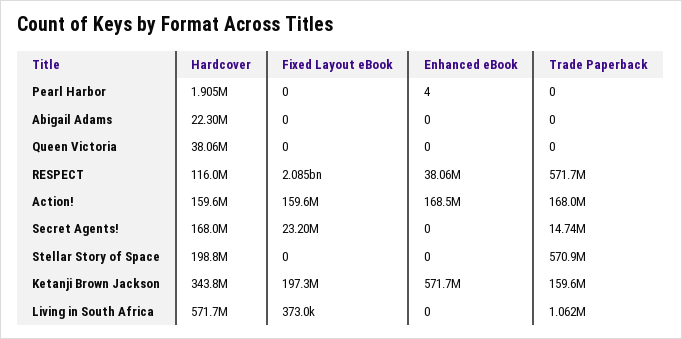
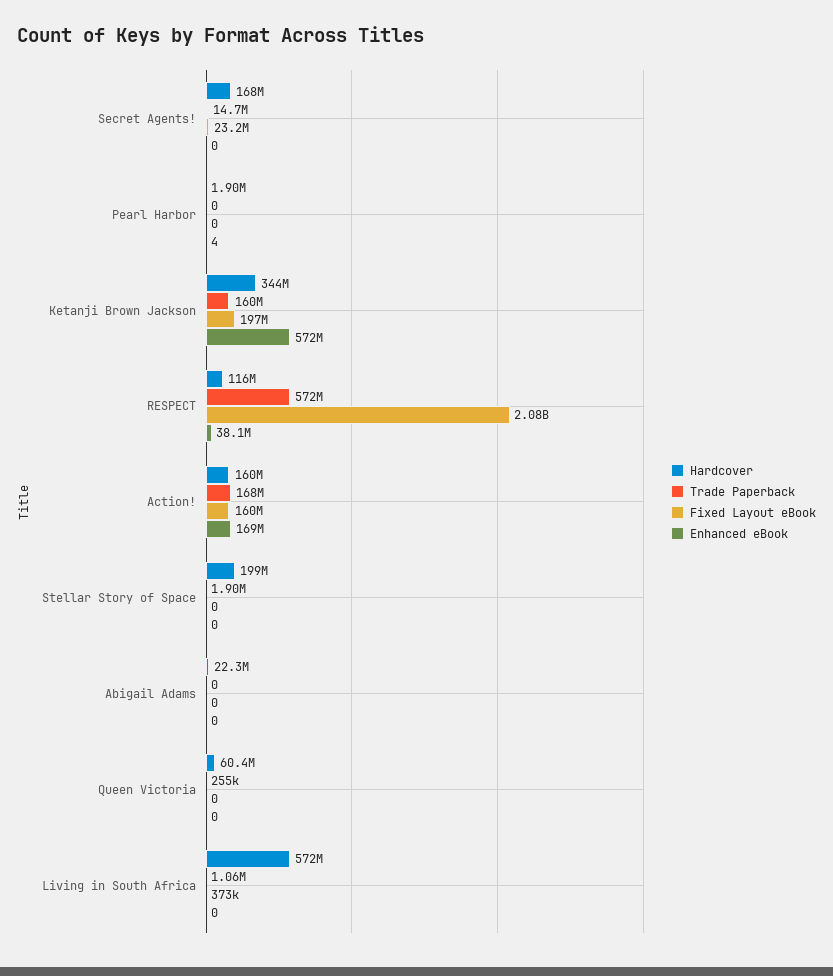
  {
    "Hardcover": {
      "Pearl Harbor": 1905000,
      "Abigail Adams": 22300000,
-     "Queen Victoria": 38060000,
+     "Queen Victoria": 60400000,
      "RESPECT": 116000000,
      "Action!": 159600000,
      "Secret Agents!": 168000000,
      "Stellar Story of Space": 198800000,
      "Ketanji Brown Jackson": 343800000,
      "Living in South Africa": 571700000
    },
    "Fixed Layout eBook": {
      "Pearl Harbor": 0,
      "Abigail Adams": 0,
      "Queen Victoria": 0,
      "RESPECT": 2085000000,
      "Action!": 159600000,
      "Secret Agents!": 23200000,
      "Stellar Story of Space": 0,
      "Ketanji Brown Jackson": 197300000,
      "Living in South Africa": 373000
    },
    "Enhanced eBook": {
      "Pearl Harbor": 4,
      "Abigail Adams": 0,
      "Queen Victoria": 0,
      "RESPECT": 38060000,
      "Action!": 168500000,
      "Secret Agents!": 0,
      "Stellar Story of Space": 0,
      "Ketanji Brown Jackson": 571700000,
      "Living in South Africa": 0
    },
    "Trade Paperback": {
      "Pearl Harbor": 0,
      "Abigail Adams": 0,
-     "Queen Victoria": 0,
+     "Queen Victoria": 255000,
      "RESPECT": 571700000,
      "Action!": 168000000,
      "Secret Agents!": 14740000,
-     "Stellar Story of Space": 570900000,
+     "Stellar Story of Space": 1900000,
      "Ketanji Brown Jackson": 159600000,
      "Living in South Africa": 1062000
    }
  }

